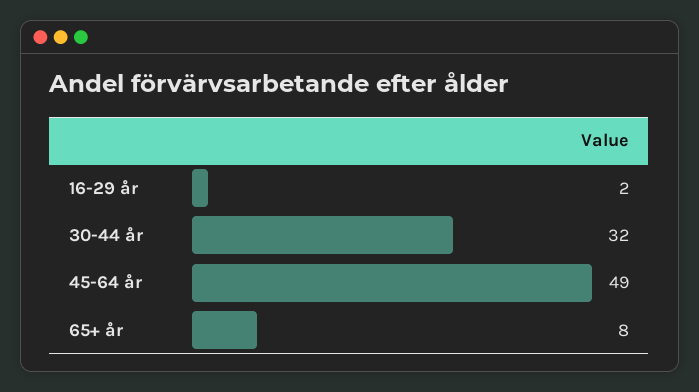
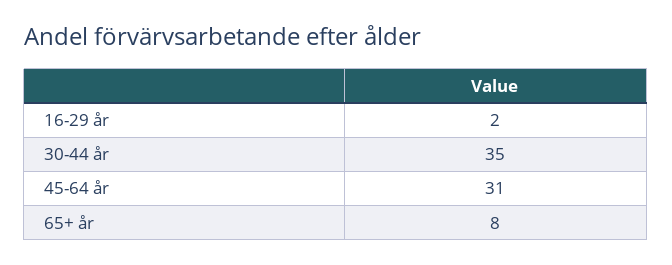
  {
    "16-29 år": 2,
-   "30-44 år": 32,
+   "30-44 år": 35,
-   "45-64 år": 49,
+   "45-64 år": 31,
    "65+ år": 8
  }

